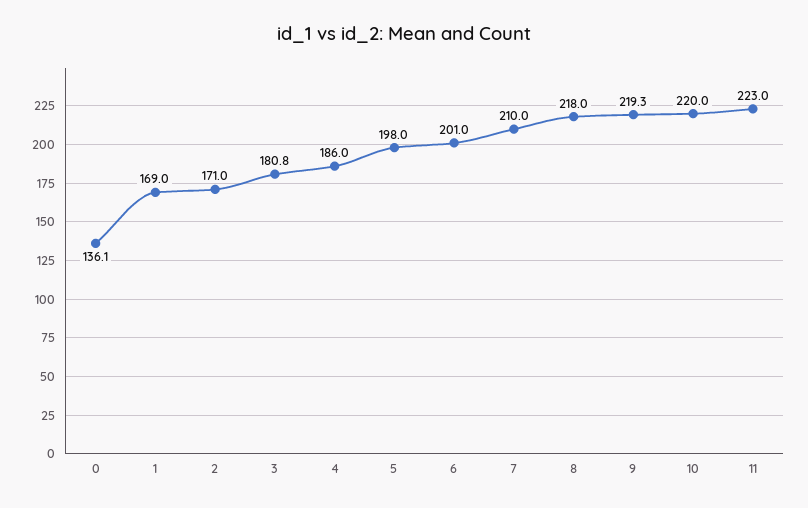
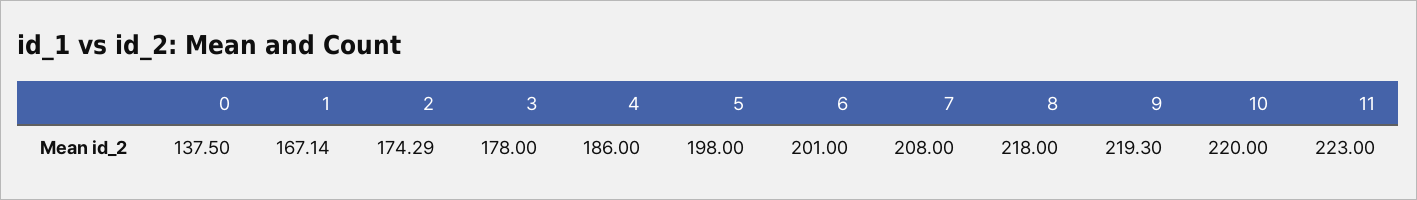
  {
-   "0": 136.1,
+   "0": 137.5,
-   "1": 169,
+   "1": 167.14,
-   "2": 171,
+   "2": 174.29,
-   "3": 180.8,
+   "3": 178,
    "4": 186,
    "5": 198,
    "6": 201,
-   "7": 210,
+   "7": 208,
    "8": 218,
    "9": 219.3,
    "10": 220,
    "11": 223
  }

